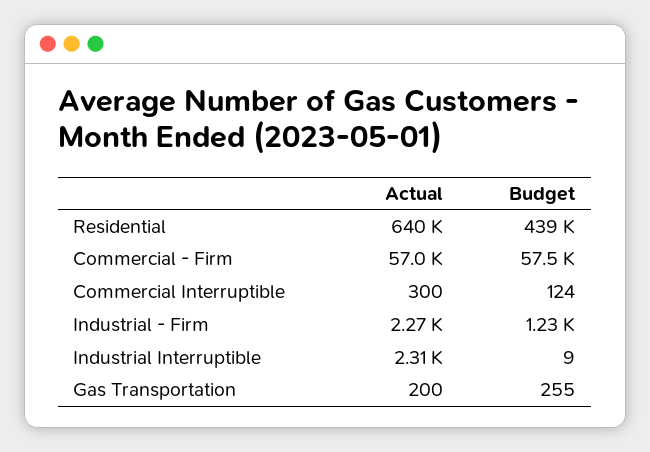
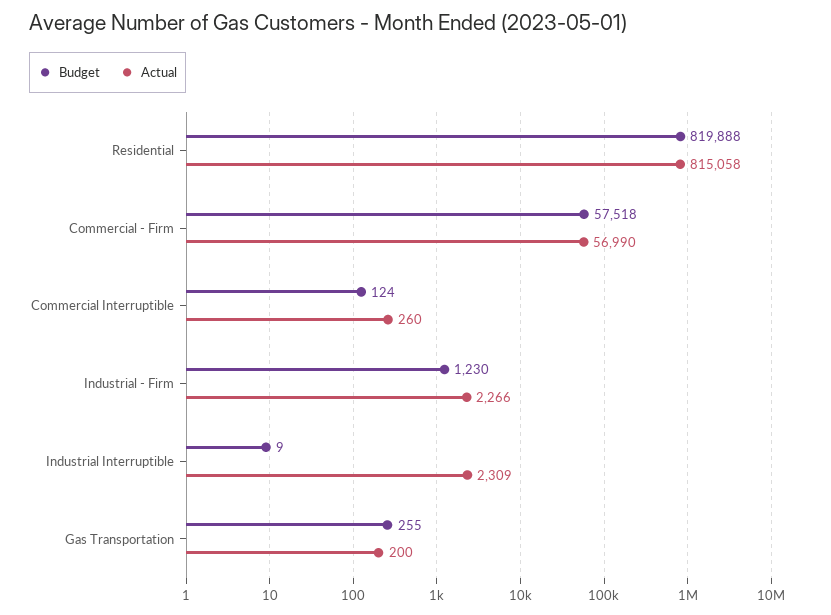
  {
    "Actual": {
-     "Residential": 640000,
+     "Residential": 815058,
      "Commercial - Firm": 56990,
-     "Commercial Interruptible": 300,
+     "Commercial Interruptible": 260,
      "Industrial - Firm": 2266,
      "Industrial Interruptible": 2309,
      "Gas Transportation": 200
    },
    "Budget": {
-     "Residential": 439000,
+     "Residential": 819888,
      "Commercial - Firm": 57518,
      "Commercial Interruptible": 124,
      "Industrial - Firm": 1230,
      "Industrial Interruptible": 9,
      "Gas Transportation": 255
    }
  }

